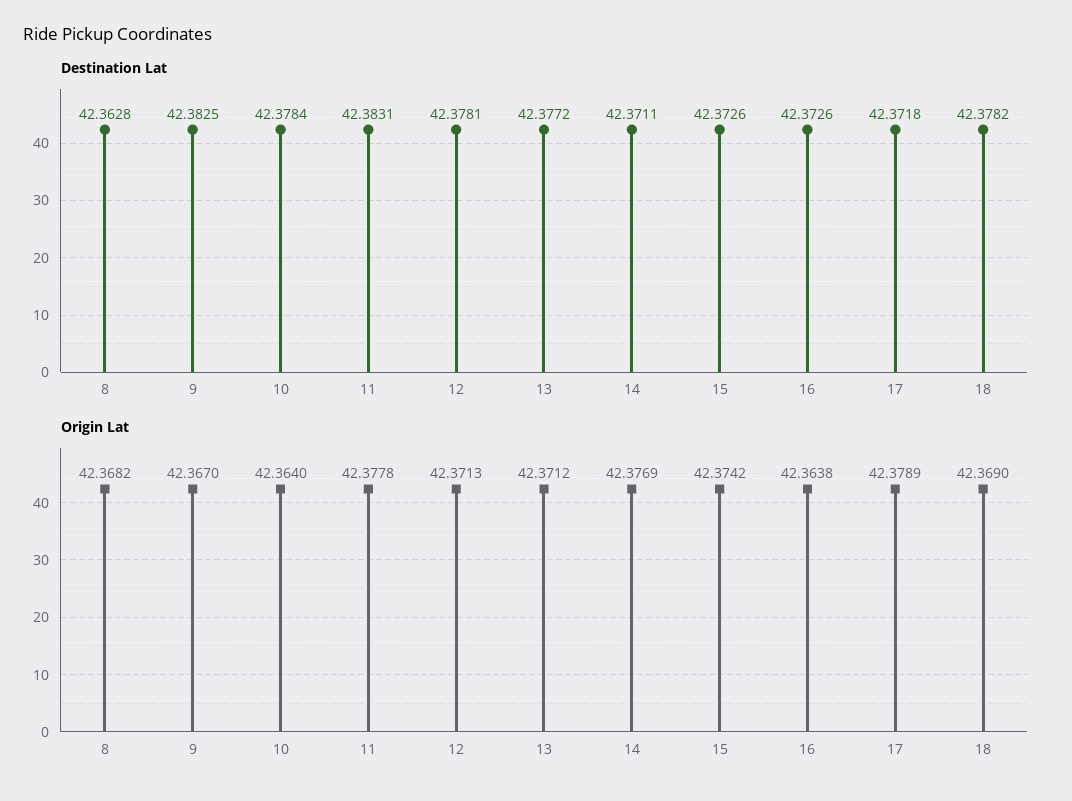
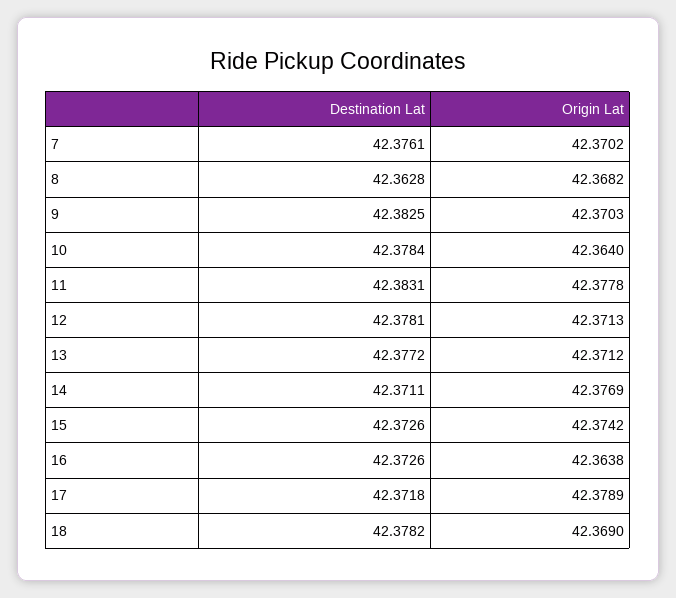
  {
    "Destination Lat": {
      "8": 42.3628,
      "9": 42.3825,
      "10": 42.3784,
      "11": 42.3831,
      "12": 42.3781,
      "13": 42.3772,
      "14": 42.3711,
      "15": 42.3726,
      "16": 42.3726,
      "17": 42.3718,
-     "18": 42.3782
+     "18": 42.3782,
+     "7": 42.3761
    },
    "Origin Lat": {
      "8": 42.3682,
-     "9": 42.367,
+     "9": 42.3703,
      "10": 42.364,
      "11": 42.3778,
      "12": 42.3713,
      "13": 42.3712,
      "14": 42.3769,
      "15": 42.3742,
      "16": 42.3638,
      "17": 42.3789,
-     "18": 42.369
+     "18": 42.369,
+     "7": 42.3702
    }
  }

